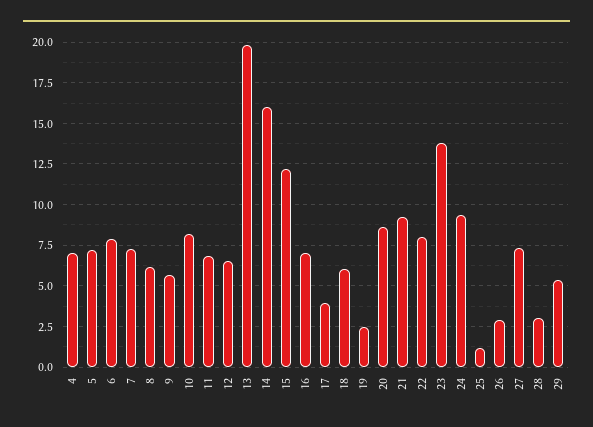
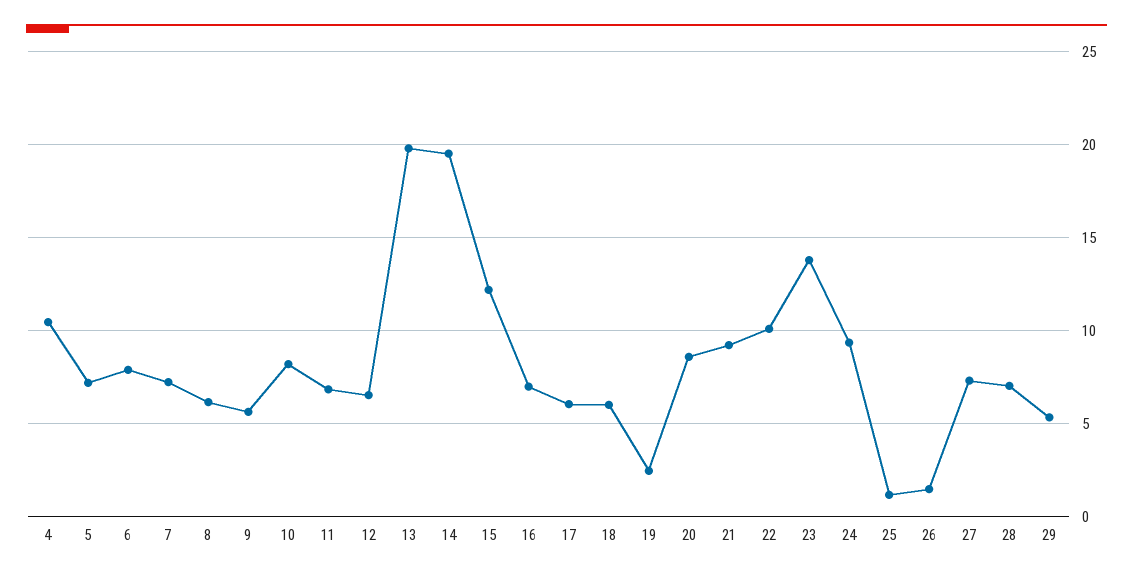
  {
-   "4": 7,
+   "4": 10.5,
    "5": 7,
    "6": 8,
    "7": 7,
    "8": 6,
    "9": 5.5,
    "10": 8,
    "11": 7,
    "12": 6.5,
    "13": 20,
-   "14": 16,
+   "14": 19.5,
    "15": 12,
    "16": 7,
-   "17": 4,
+   "17": 6,
    "18": 6,
    "19": 2.5,
    "20": 8.5,
    "21": 9,
-   "22": 8,
+   "22": 10,
    "23": 14,
    "24": 9.5,
    "25": 1,
-   "26": 3,
+   "26": 1.5,
    "27": 7.5,
-   "28": 3,
+   "28": 7,
    "29": 5.5
  }

